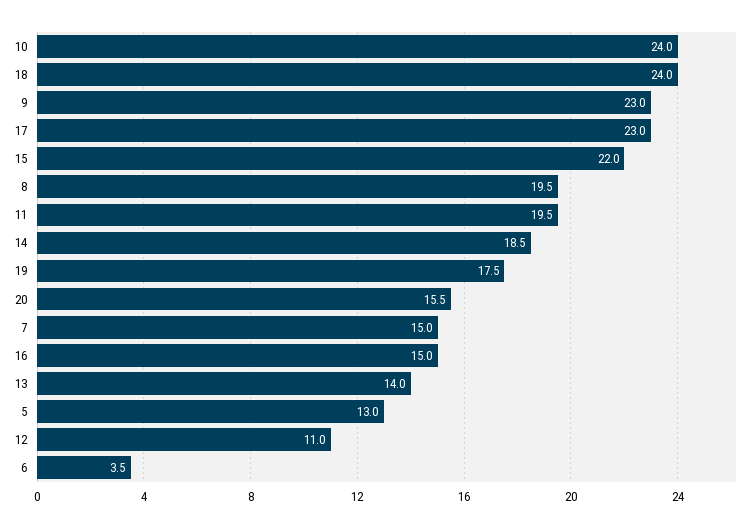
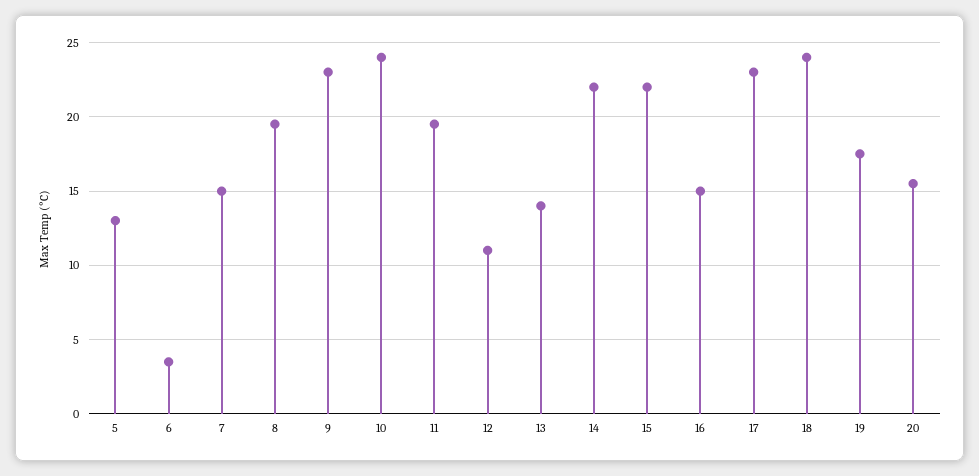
  {
    "10": 24,
    "18": 24,
    "9": 23,
    "17": 23,
    "15": 22,
    "8": 19.5,
    "11": 19.5,
-   "14": 18.5,
+   "14": 22,
    "19": 17.5,
    "20": 15.5,
    "7": 15,
    "16": 15,
    "13": 14,
    "5": 13,
    "12": 11,
    "6": 3.5
  }

